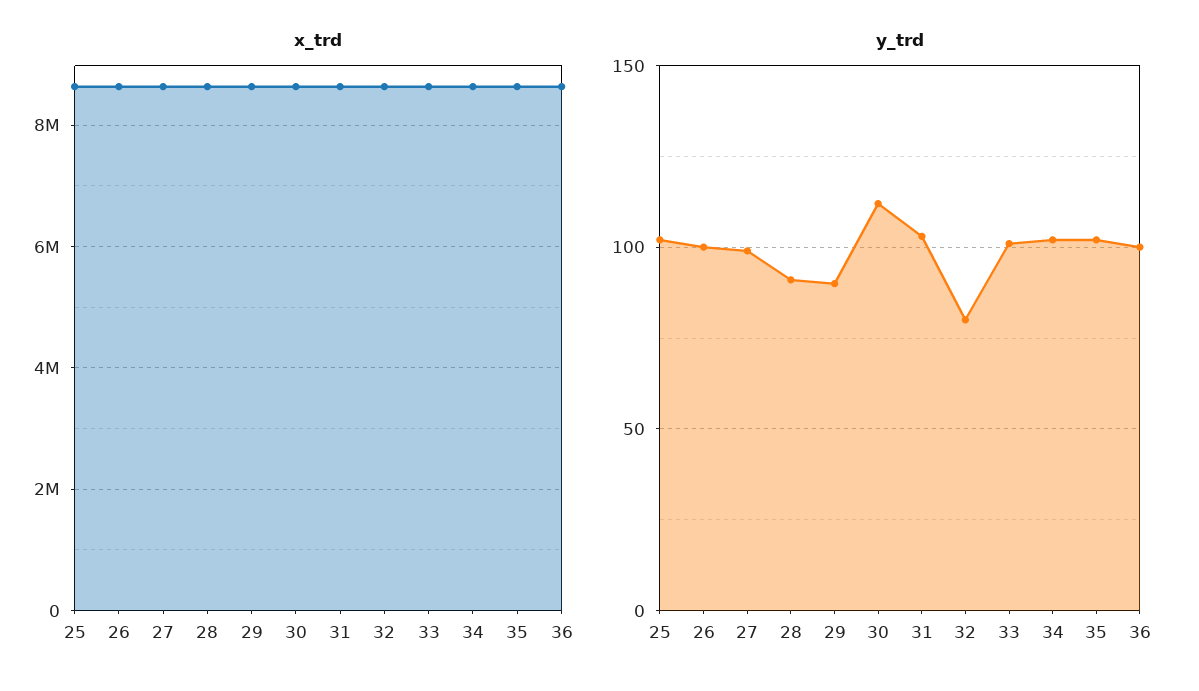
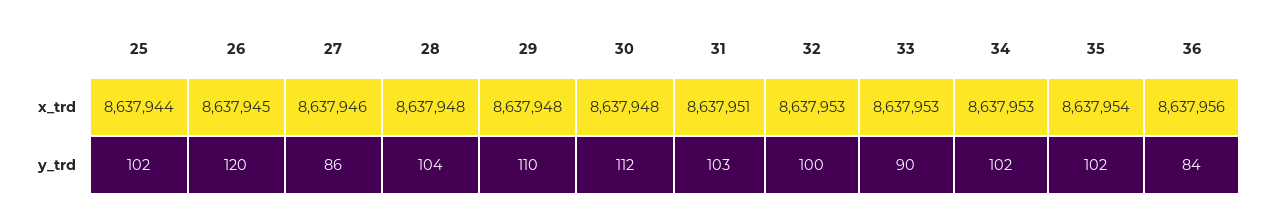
  {
    "x_trd": {
      "25": 8637944,
      "26": 8637945,
      "27": 8637946,
      "28": 8637948,
      "29": 8637948,
      "30": 8637948,
      "31": 8637951,
      "32": 8637953,
      "33": 8637953,
      "34": 8637953,
      "35": 8637954,
      "36": 8637956
    },
    "y_trd": {
      "25": 102,
-     "26": 100,
+     "26": 120,
-     "27": 100,
+     "27": 86,
-     "28": 90,
+     "28": 104,
-     "29": 90,
+     "29": 110,
      "30": 112,
      "31": 103,
-     "32": 80,
+     "32": 100,
-     "33": 100,
+     "33": 90,
      "34": 102,
      "35": 102,
-     "36": 100
+     "36": 84
    }
  }

